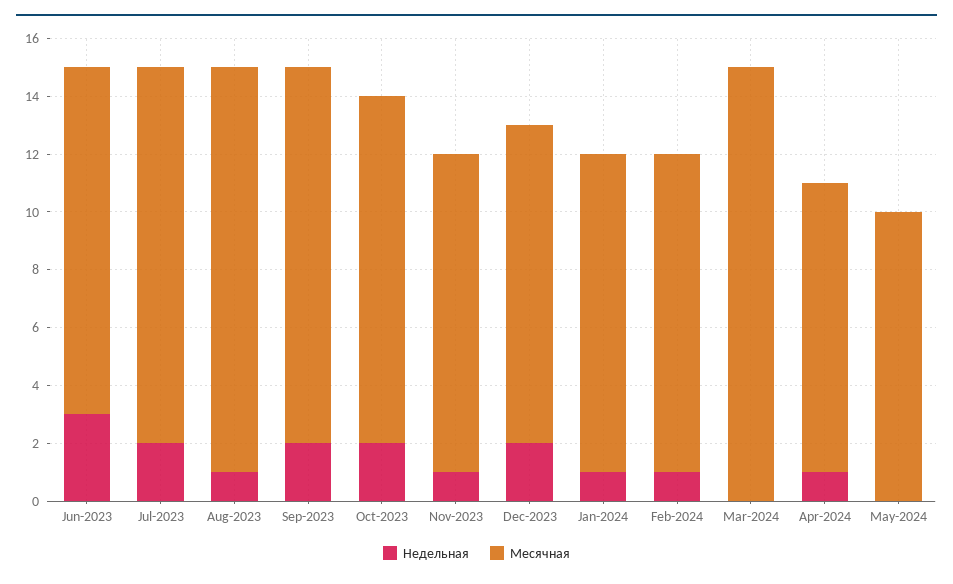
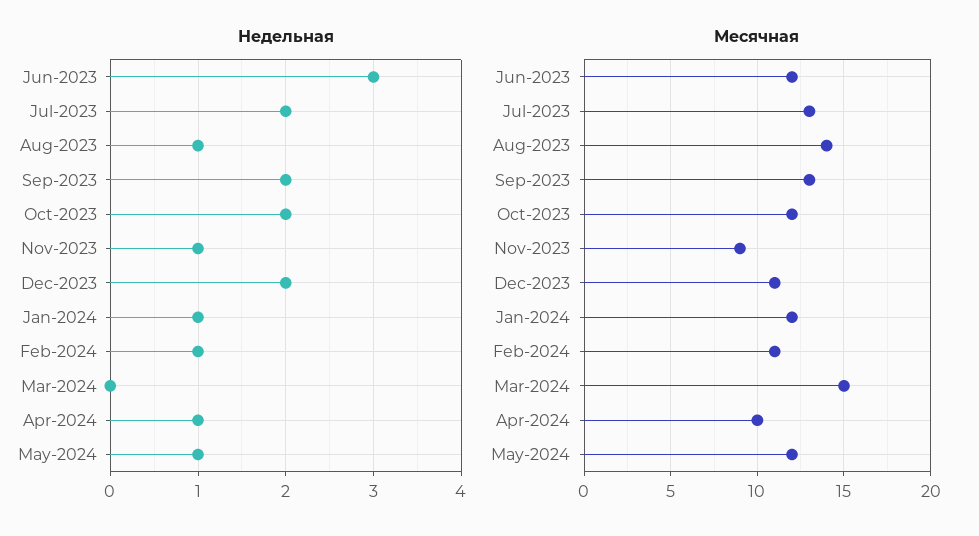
  {
    "Недельная": {
      "Jun-2023": 3,
      "Jul-2023": 2,
      "Aug-2023": 1,
      "Sep-2023": 2,
      "Oct-2023": 2,
      "Nov-2023": 1,
      "Dec-2023": 2,
      "Jan-2024": 1,
      "Feb-2024": 1,
      "Mar-2024": 0,
      "Apr-2024": 1,
-     "May-2024": 0
+     "May-2024": 1
    },
    "Месячная": {
      "Jun-2023": 12,
      "Jul-2023": 13,
      "Aug-2023": 14,
      "Sep-2023": 13,
      "Oct-2023": 12,
-     "Nov-2023": 11,
+     "Nov-2023": 9,
      "Dec-2023": 11,
-     "Jan-2024": 11,
+     "Jan-2024": 12,
      "Feb-2024": 11,
      "Mar-2024": 15,
      "Apr-2024": 10,
-     "May-2024": 10
+     "May-2024": 12
    }
  }

